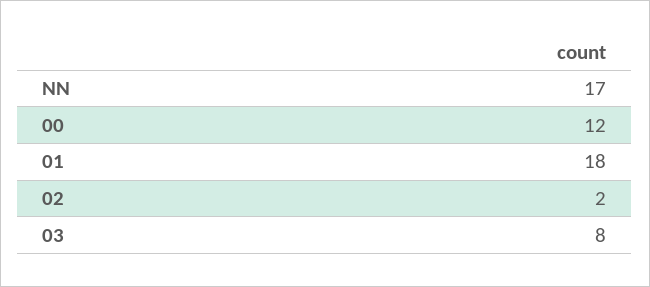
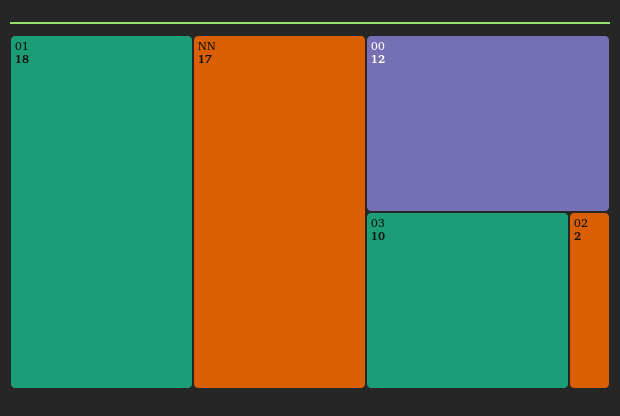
  {
    "NN": 17,
    "00": 12,
    "01": 18,
    "02": 2,
-   "03": 8
+   "03": 10
  }

